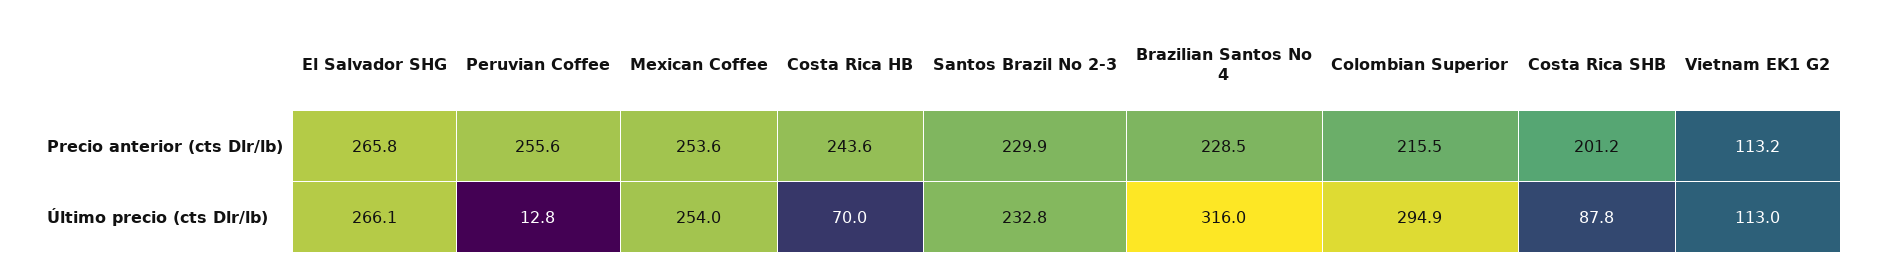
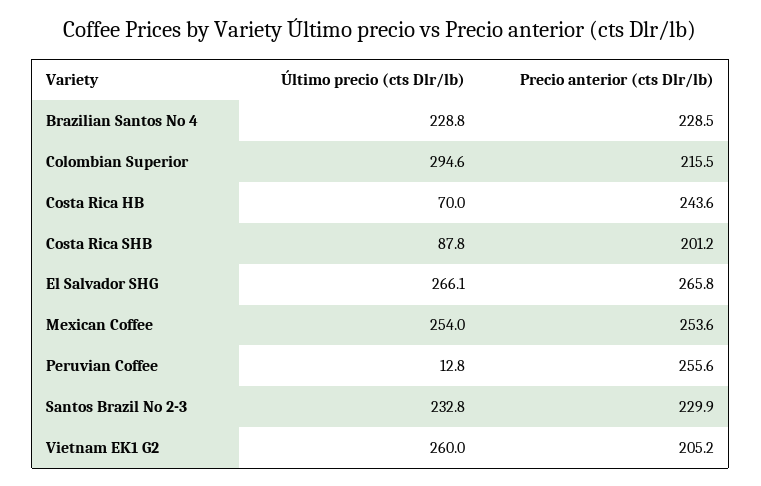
  {
    "El Salvador SHG": {
      "Precio anterior (cts Dlr/lb)": 265.8,
      "Último precio (cts Dlr/lb)": 266.1
    },
    "Peruvian Coffee": {
      "Precio anterior (cts Dlr/lb)": 255.6,
      "Último precio (cts Dlr/lb)": 12.8
    },
    "Mexican Coffee": {
      "Precio anterior (cts Dlr/lb)": 253.6,
      "Último precio (cts Dlr/lb)": 254
    },
    "Costa Rica HB": {
      "Precio anterior (cts Dlr/lb)": 243.6,
      "Último precio (cts Dlr/lb)": 70
    },
    "Santos Brazil No 2-3": {
      "Precio anterior (cts Dlr/lb)": 229.9,
      "Último precio (cts Dlr/lb)": 232.8
    },
    "Brazilian Santos No 4": {
      "Precio anterior (cts Dlr/lb)": 228.5,
-     "Último precio (cts Dlr/lb)": 316
+     "Último precio (cts Dlr/lb)": 228.8
    },
    "Colombian Superior": {
      "Precio anterior (cts Dlr/lb)": 215.5,
-     "Último precio (cts Dlr/lb)": 294.9
+     "Último precio (cts Dlr/lb)": 294.6
    },
    "Costa Rica SHB": {
      "Precio anterior (cts Dlr/lb)": 201.2,
      "Último precio (cts Dlr/lb)": 87.8
    },
    "Vietnam EK1 G2": {
-     "Precio anterior (cts Dlr/lb)": 113.2,
+     "Precio anterior (cts Dlr/lb)": 205.2,
-     "Último precio (cts Dlr/lb)": 113
+     "Último precio (cts Dlr/lb)": 260
    }
  }

